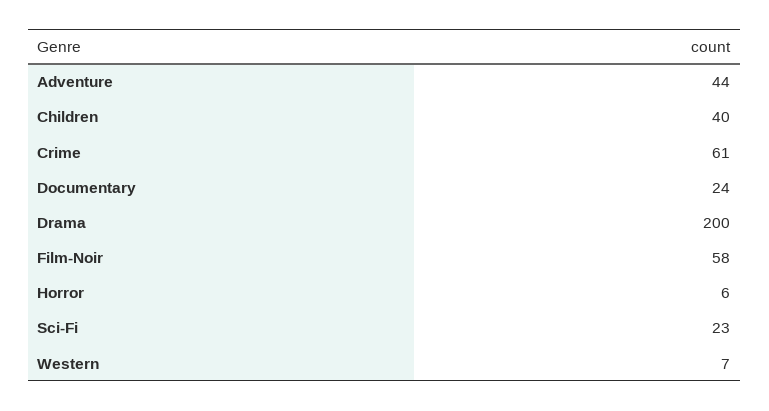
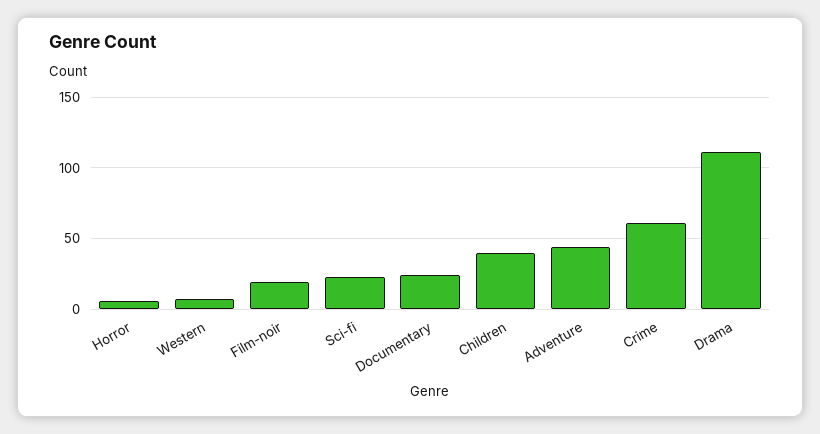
  {
    "Adventure": 44,
    "Children": 40,
    "Crime": 61,
    "Documentary": 24,
-   "Drama": 200,
+   "Drama": 110,
-   "Film-Noir": 58,
+   "Film-Noir": 20,
    "Horror": 6,
    "Sci-Fi": 23,
    "Western": 7
  }

